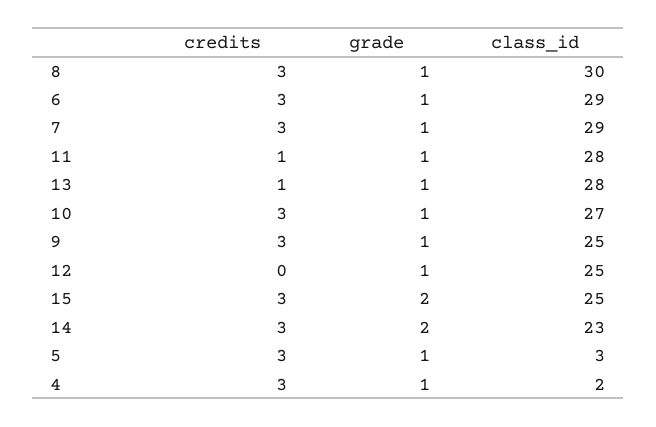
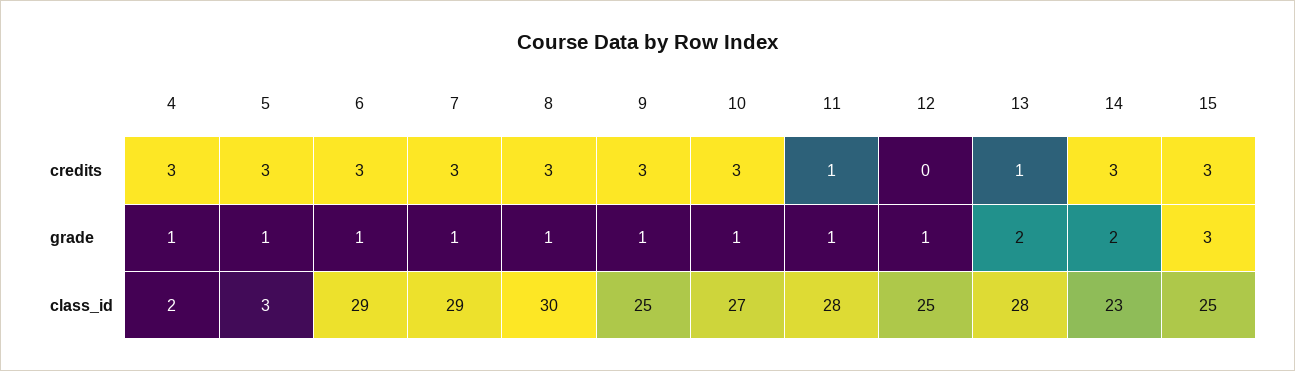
  {
    "credits": {
      "8": 3,
      "6": 3,
      "7": 3,
      "11": 1,
      "13": 1,
      "10": 3,
      "9": 3,
      "12": 0,
      "15": 3,
      "14": 3,
      "5": 3,
      "4": 3
    },
    "grade": {
      "8": 1,
      "6": 1,
      "7": 1,
      "11": 1,
-     "13": 1,
+     "13": 2,
      "10": 1,
      "9": 1,
      "12": 1,
-     "15": 2,
+     "15": 3,
      "14": 2,
      "5": 1,
      "4": 1
    },
    "class_id": {
      "8": 30,
      "6": 29,
      "7": 29,
      "11": 28,
      "13": 28,
      "10": 27,
      "9": 25,
      "12": 25,
      "15": 25,
      "14": 23,
      "5": 3,
      "4": 2
    }
  }

